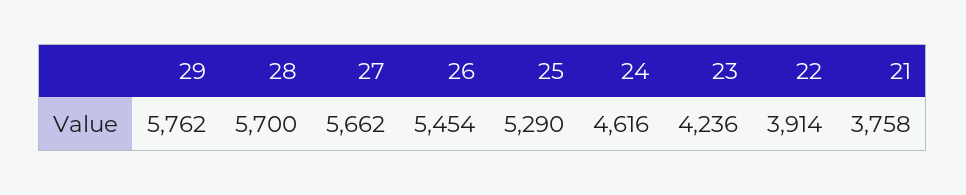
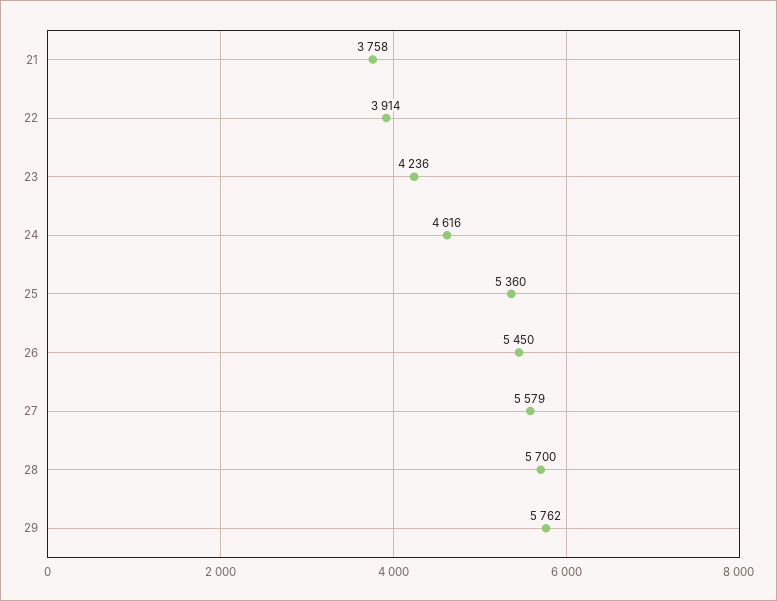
  {
    "29": 5762,
    "28": 5700,
-   "27": 5662,
+   "27": 5579,
-   "26": 5454,
+   "26": 5450,
-   "25": 5290,
+   "25": 5360,
    "24": 4616,
    "23": 4236,
    "22": 3914,
    "21": 3758
  }

